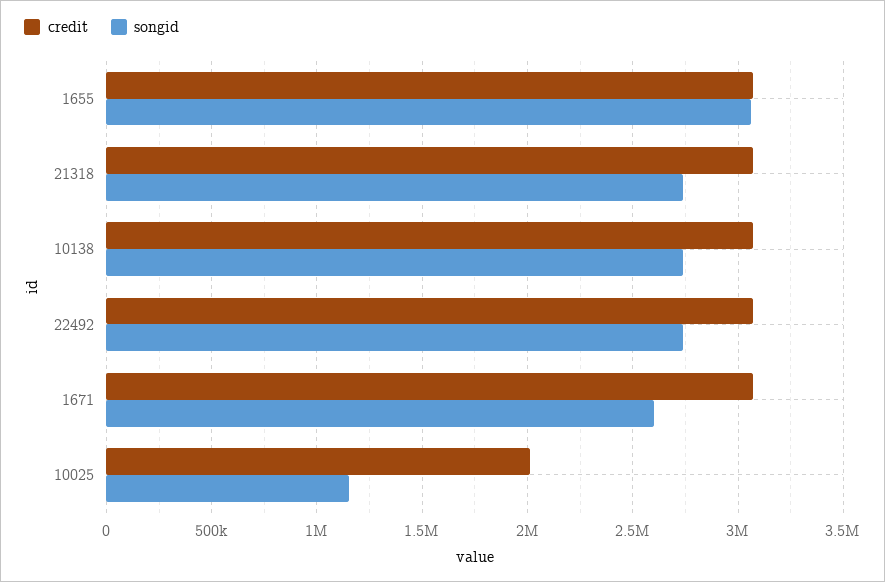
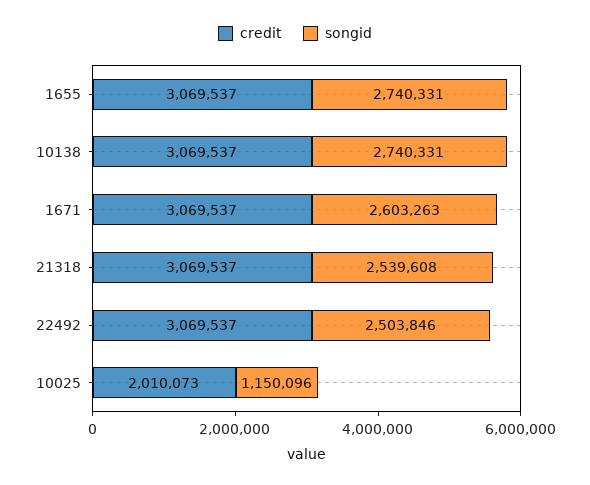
  {
    "credit": {
      "1655": 3069537,
      "21318": 3069537,
      "10138": 3069537,
      "22492": 3069537,
      "1671": 3069537,
      "10025": 2010073
    },
    "songid": {
-     "1655": 3050000,
+     "1655": 2740331,
-     "21318": 2750000,
+     "21318": 2539608,
      "10138": 2740331,
-     "22492": 2750000,
+     "22492": 2503846,
      "1671": 2603263,
      "10025": 1150096
    }
  }

